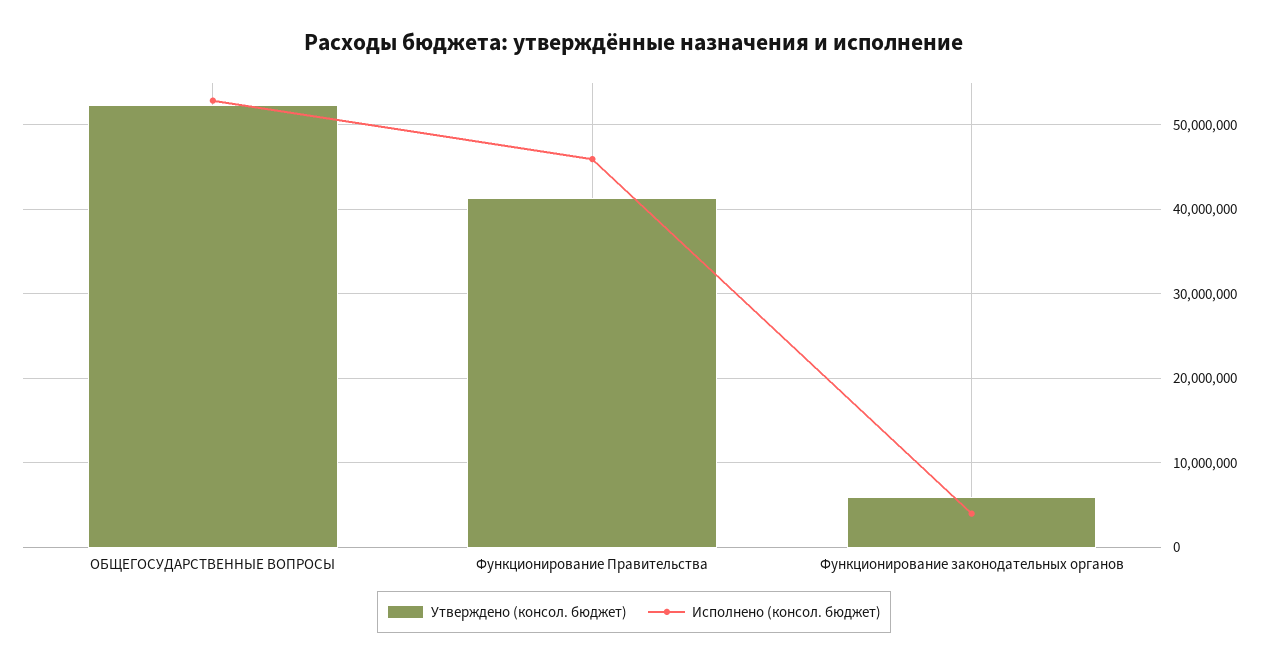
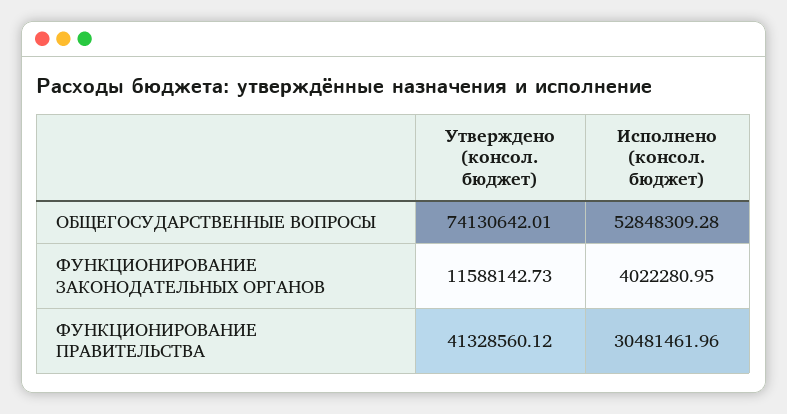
  {
    "Утверждено (консол. бюджет)": {
-     "ОБЩЕГОСУДАРСТВЕННЫЕ ВОПРОСЫ": 52000000,
+     "ОБЩЕГОСУДАРСТВЕННЫЕ ВОПРОСЫ": 74130642.01,
      "Функционирование Правительства": 41328560.12,
-     "Функционирование законодательных органов": 6000000
+     "Функционирование законодательных органов": 11588142.73
    },
    "Исполнено (консол. бюджет)": {
      "ОБЩЕГОСУДАРСТВЕННЫЕ ВОПРОСЫ": 52848309.28,
-     "Функционирование Правительства": 46000000,
+     "Функционирование Правительства": 30481461.96,
      "Функционирование законодательных органов": 4022280.95
    }
  }

